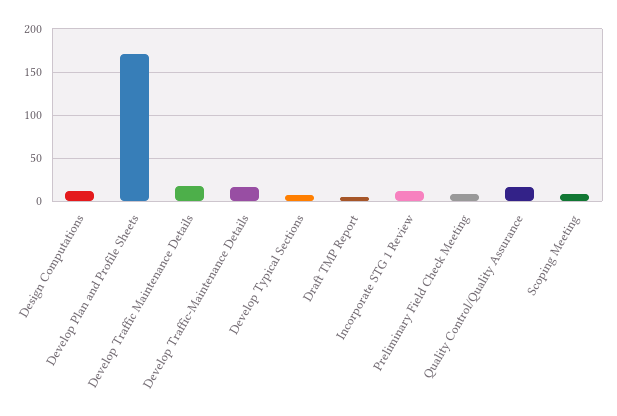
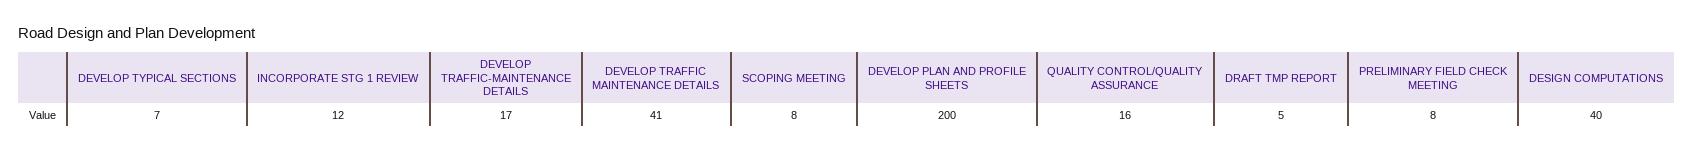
  {
-   "Design Computations": 10,
+   "Design Computations": 40,
-   "Develop Plan and Profile Sheets": 170,
+   "Develop Plan and Profile Sheets": 200,
-   "Develop Traffic Maintenance Details": 20,
+   "Develop Traffic Maintenance Details": 41,
    "Develop Traffic-Maintenance Details": 17,
    "Develop Typical Sections": 7,
    "Draft TMP Report": 5,
    "Incorporate STG 1 Review": 12,
    "Preliminary Field Check Meeting": 8,
    "Quality Control/Quality Assurance": 16,
    "Scoping Meeting": 8
  }

